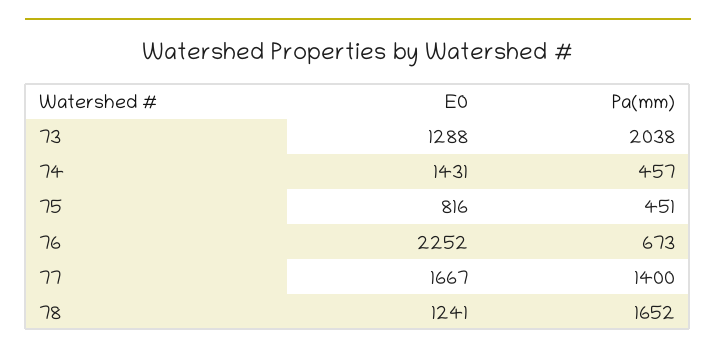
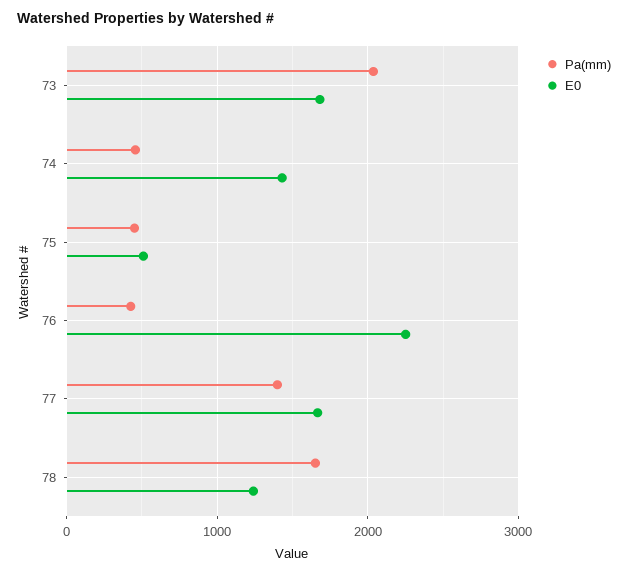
  {
    "E0": {
-     "73": 1288,
+     "73": 1700,
      "74": 1431,
-     "75": 816,
+     "75": 500,
      "76": 2252,
      "77": 1667,
      "78": 1241
    },
    "Pa(mm)": {
      "73": 2038,
      "74": 457,
      "75": 451,
-     "76": 673,
+     "76": 400,
      "77": 1400,
      "78": 1652
    }
  }

